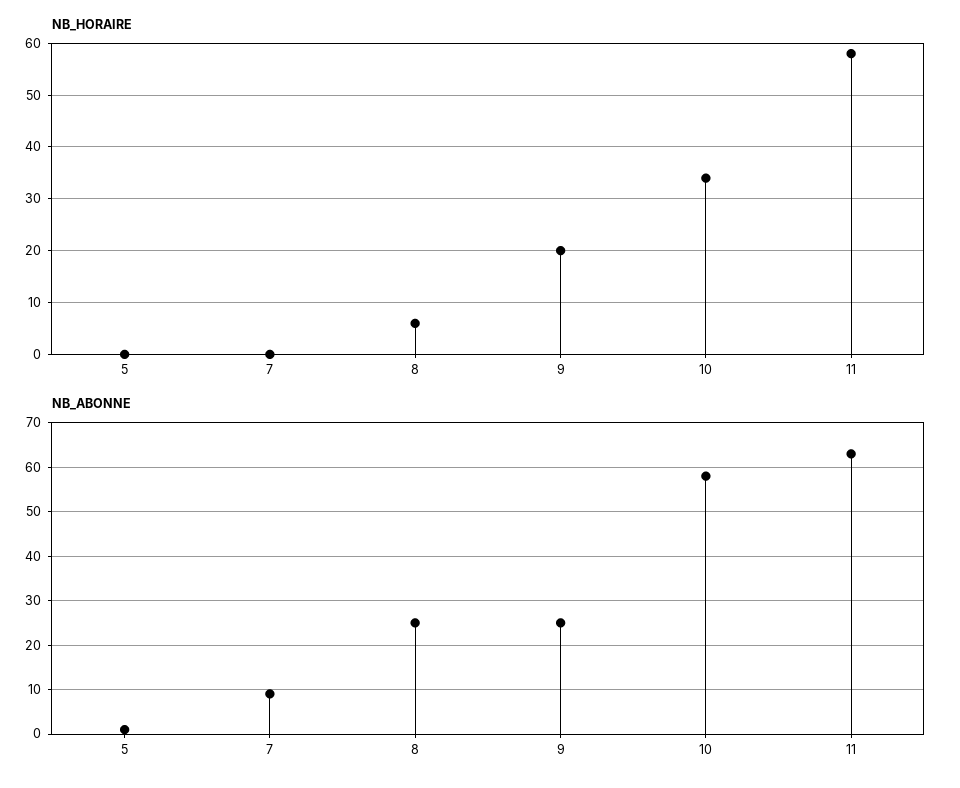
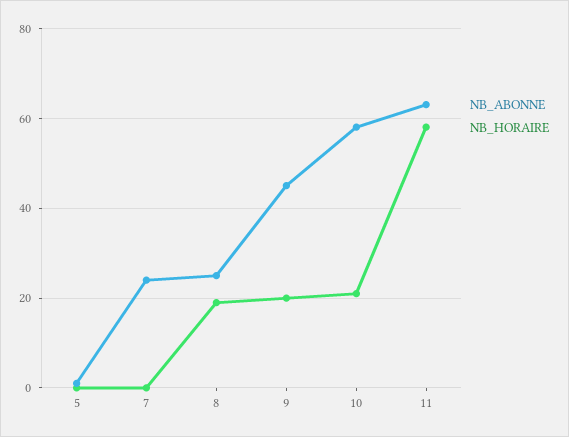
  {
    "NB_HORAIRE": {
      "5": 0,
      "7": 0,
-     "8": 5,
+     "8": 20,
      "9": 20,
-     "10": 35,
+     "10": 20,
      "11": 60
    },
    "NB_ABONNE": {
      "5": 0,
-     "7": 10,
+     "7": 25,
      "8": 25,
-     "9": 25,
+     "9": 45,
      "10": 60,
      "11": 65
    }
  }

